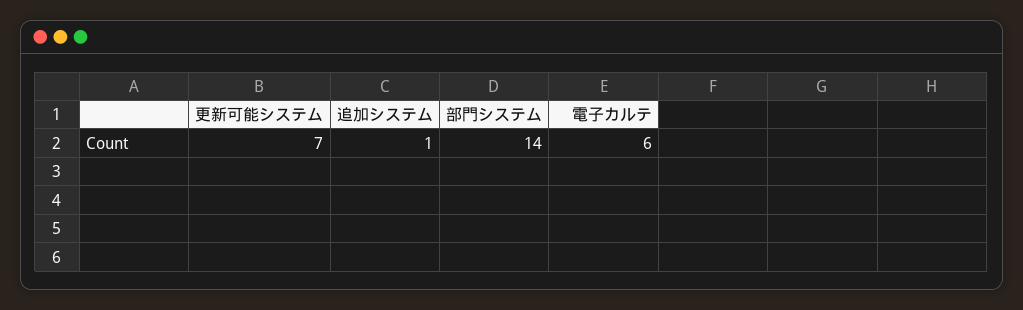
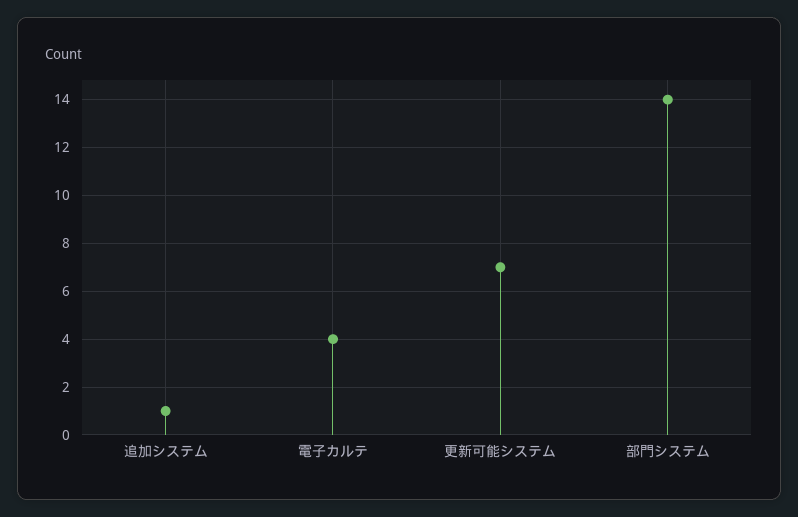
  {
    "更新可能システム": 7,
    "追加システム": 1,
    "部門システム": 14,
-   "電子カルテ": 6
+   "電子カルテ": 4
  }

